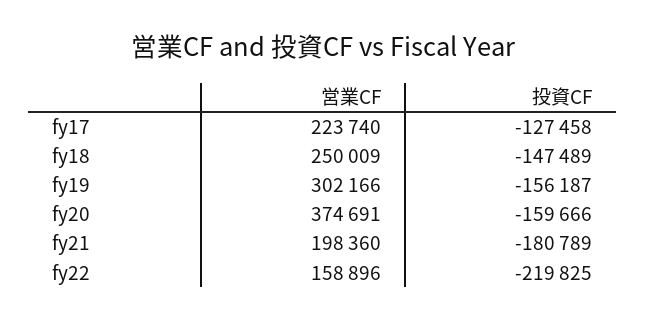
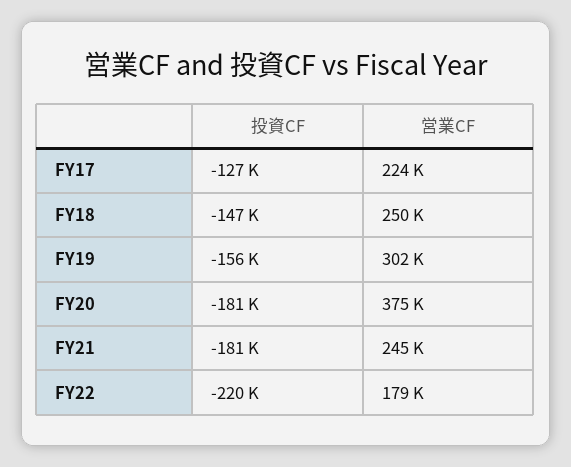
  {
    "営業CF": {
      "fy17": 223740,
      "fy18": 250009,
      "fy19": 302166,
      "fy20": 374691,
-     "fy21": 198360,
+     "fy21": 245000,
-     "fy22": 158896
+     "fy22": 179000
    },
    "投資CF": {
      "fy17": -127458,
      "fy18": -147489,
      "fy19": -156187,
-     "fy20": -159666,
+     "fy20": -181000,
      "fy21": -180789,
      "fy22": -219825
    }
  }

